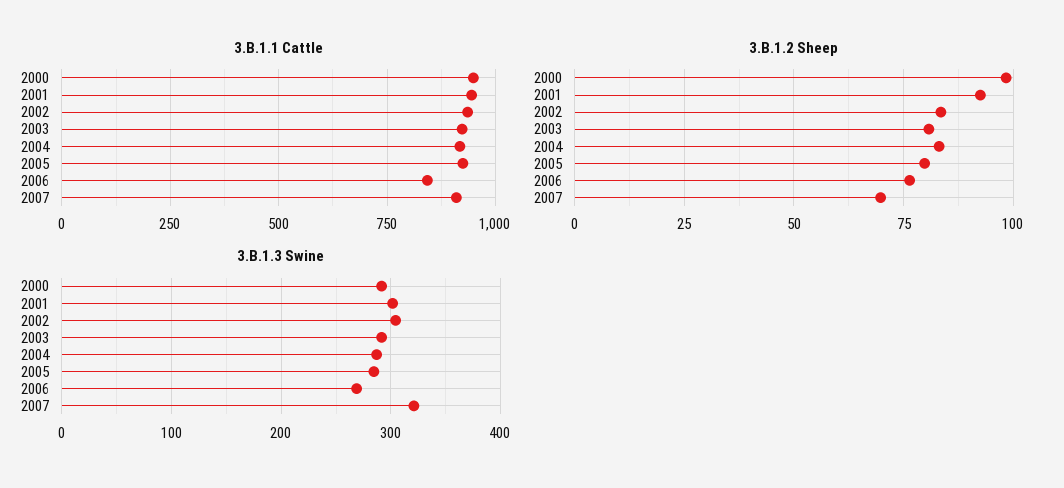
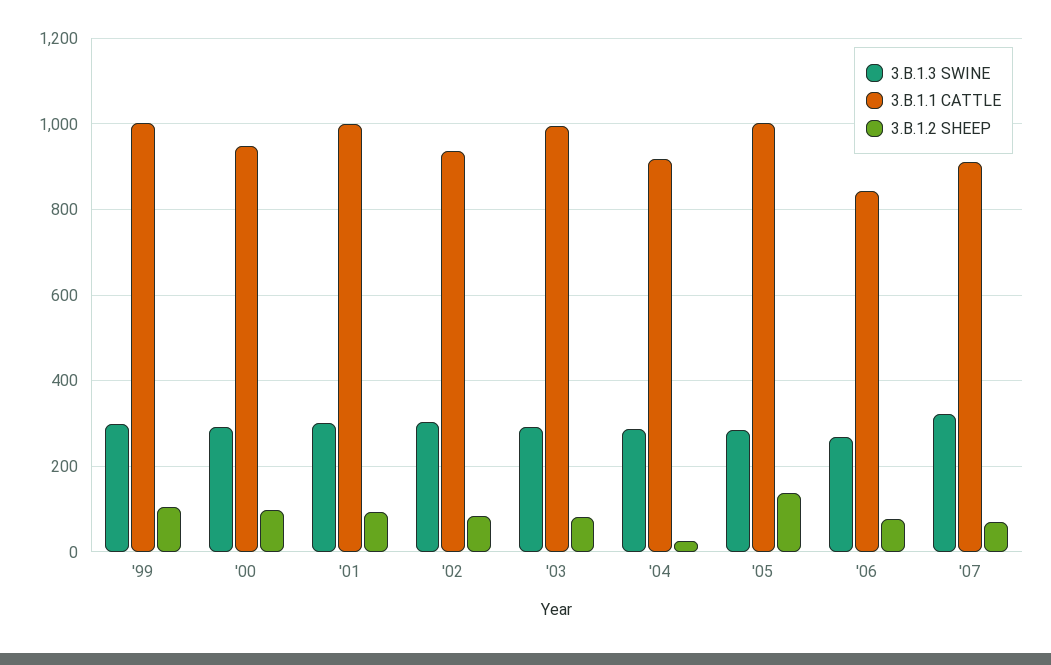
  {
    "3.B.1.1 Cattle": {
      "2000": 940,
-     "2001": 950,
+     "2001": 1000,
      "2002": 940,
-     "2003": 925,
+     "2003": 1000,
      "2004": 920,
-     "2005": 925,
+     "2005": 1000,
      "2006": 840,
-     "2007": 920
+     "2007": 920,
+     "'99": 1000
    },
    "3.B.1.2 Sheep": {
      "2000": 97.5,
      "2001": 92.5,
      "2002": 82.5,
      "2003": 80,
-     "2004": 82.5,
+     "2004": 20,
-     "2005": 80,
+     "2005": 140,
      "2006": 77.5,
-     "2007": 70
+     "2007": 70,
+     "'99": 100
    },
    "3.B.1.3 Swine": {
      "2000": 290,
      "2001": 300,
      "2002": 300,
      "2003": 290,
      "2004": 290,
      "2005": 280,
      "2006": 270,
-     "2007": 320
+     "2007": 320,
+     "'99": 300
    }
  }

